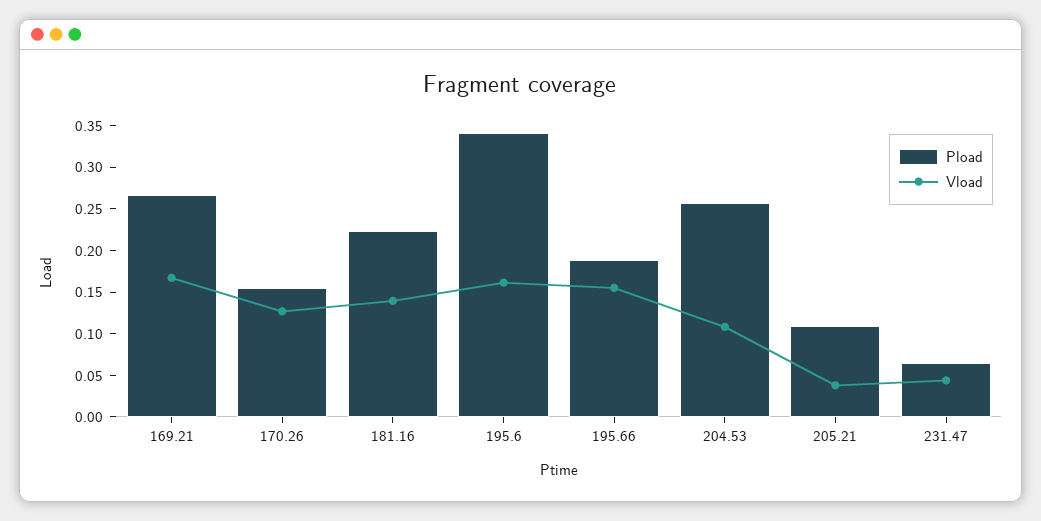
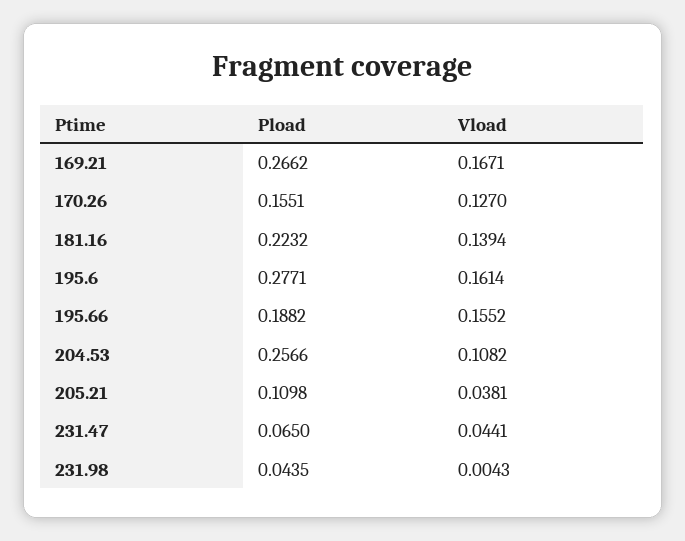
  {
    "Pload": {
      "169.21": 0.2662,
      "170.26": 0.1551,
      "181.16": 0.2232,
-     "195.6": 0.34,
+     "195.6": 0.2771,
      "195.66": 0.1882,
      "204.53": 0.2566,
      "205.21": 0.1098,
-     "231.47": 0.065
+     "231.47": 0.065,
+     "231.98": 0.0435
    },
    "Vload": {
      "169.21": 0.1671,
      "170.26": 0.127,
      "181.16": 0.1394,
      "195.6": 0.1614,
      "195.66": 0.1552,
      "204.53": 0.1082,
      "205.21": 0.0381,
-     "231.47": 0.0441
+     "231.47": 0.0441,
+     "231.98": 0.0043
    }
  }

